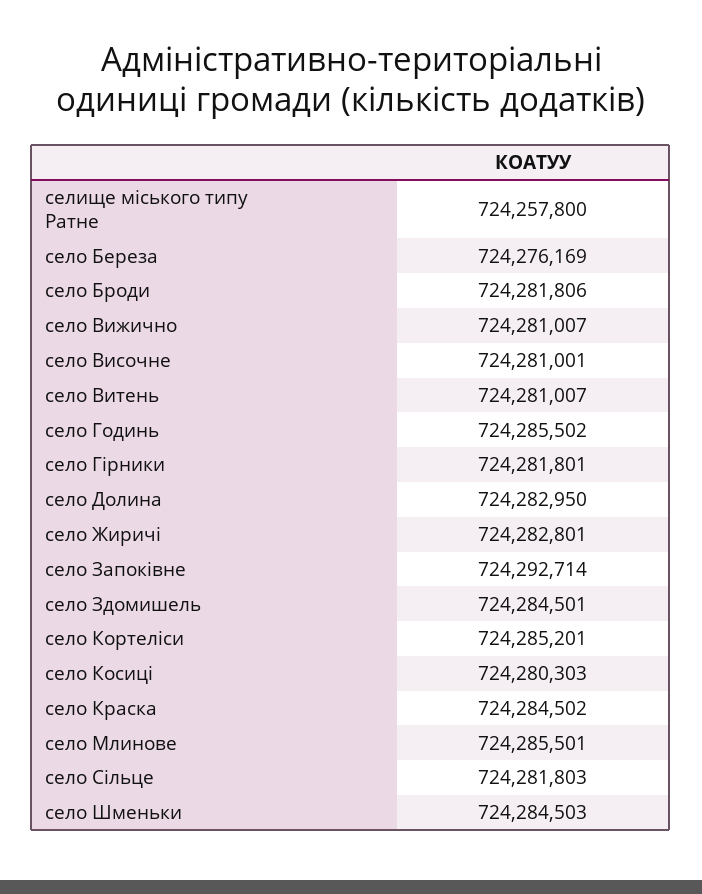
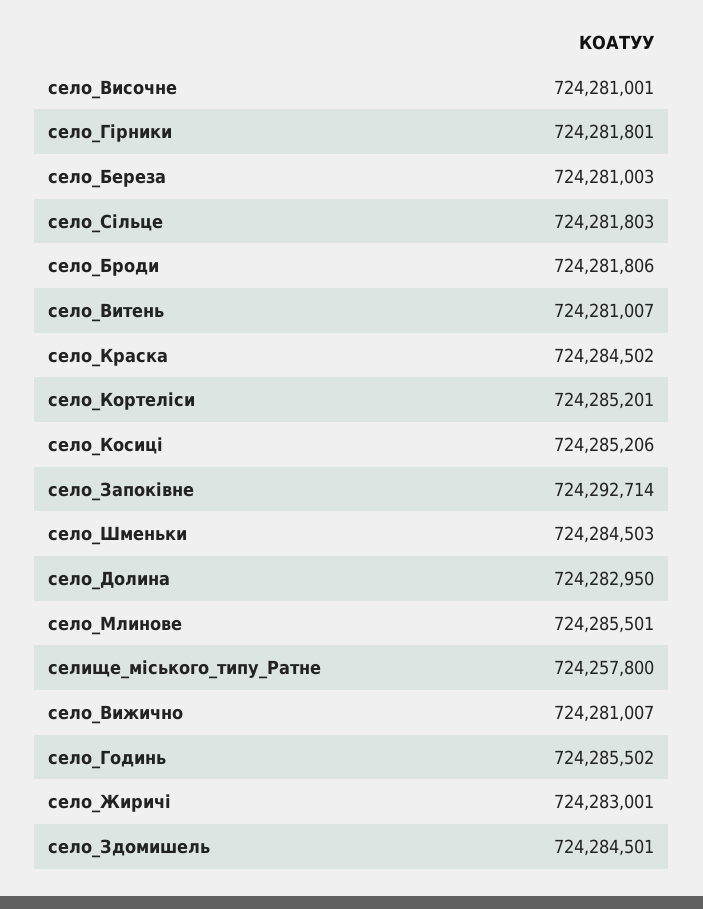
  {
    "селище міського типу Ратне": 724257800,
-   "село Береза": 724276169,
+   "село Береза": 724281003,
    "село Броди": 724281806,
    "село Вижично": 724281007,
    "село Височне": 724281001,
    "село Витень": 724281007,
    "село Годинь": 724285502,
    "село Гірники": 724281801,
    "село Долина": 724282950,
-   "село Жиричі": 724282801,
+   "село Жиричі": 724283001,
    "село Запоківне": 724292714,
    "село Здомишель": 724284501,
    "село Кортеліси": 724285201,
-   "село Косиці": 724280303,
+   "село Косиці": 724285206,
    "село Краска": 724284502,
    "село Млинове": 724285501,
    "село Сільце": 724281803,
    "село Шменьки": 724284503
  }

